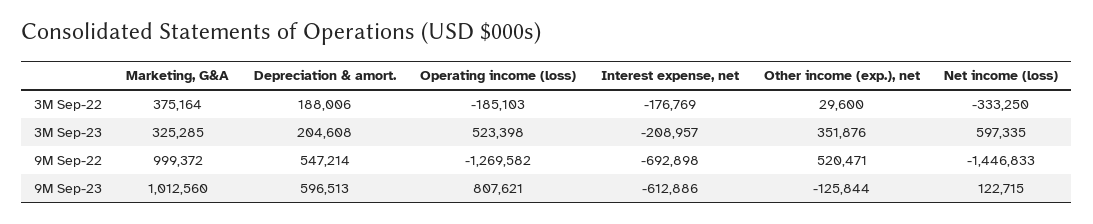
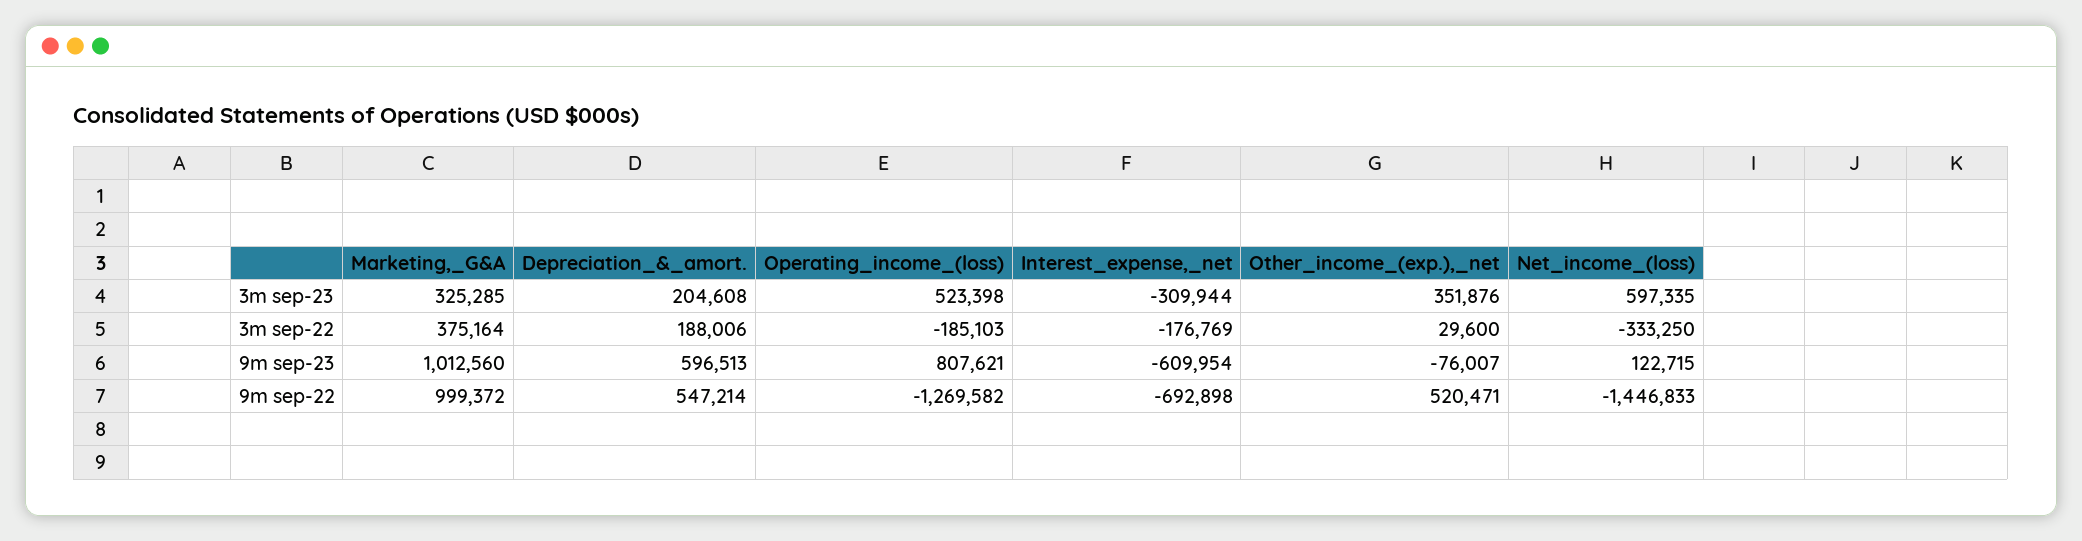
  {
    "Marketing, G&A": {
      "3M Sep-22": 375164,
      "3M Sep-23": 325285,
      "9M Sep-22": 999372,
      "9M Sep-23": 1012560
    },
    "Depreciation & amort.": {
      "3M Sep-22": 188006,
      "3M Sep-23": 204608,
      "9M Sep-22": 547214,
      "9M Sep-23": 596513
    },
    "Operating income (loss)": {
      "3M Sep-22": -185103,
      "3M Sep-23": 523398,
      "9M Sep-22": -1269582,
      "9M Sep-23": 807621
    },
    "Interest expense, net": {
      "3M Sep-22": -176769,
-     "3M Sep-23": -208957,
+     "3M Sep-23": -309944,
      "9M Sep-22": -692898,
-     "9M Sep-23": -612886
+     "9M Sep-23": -609954
    },
    "Other income (exp.), net": {
      "3M Sep-22": 29600,
      "3M Sep-23": 351876,
      "9M Sep-22": 520471,
-     "9M Sep-23": -125844
+     "9M Sep-23": -76007
    },
    "Net income (loss)": {
      "3M Sep-22": -333250,
      "3M Sep-23": 597335,
      "9M Sep-22": -1446833,
      "9M Sep-23": 122715
    }
  }

